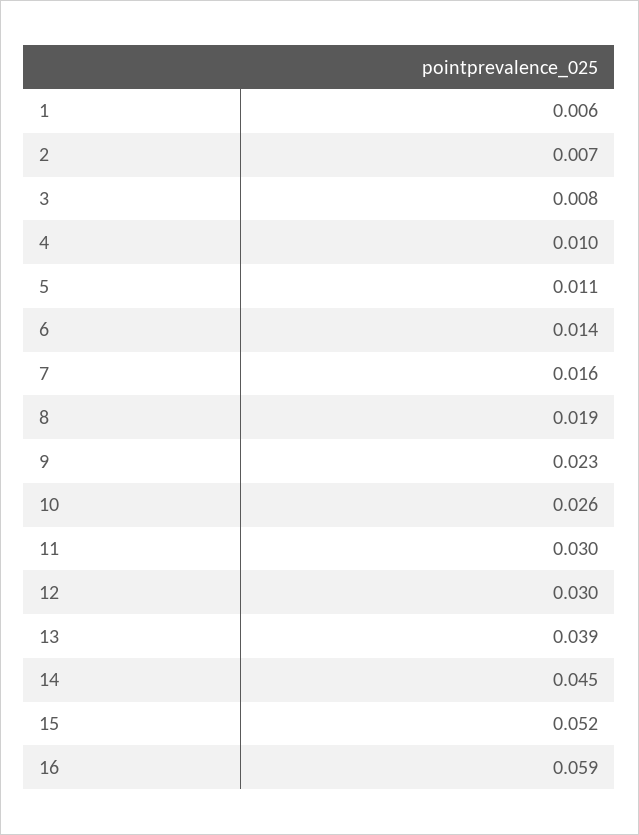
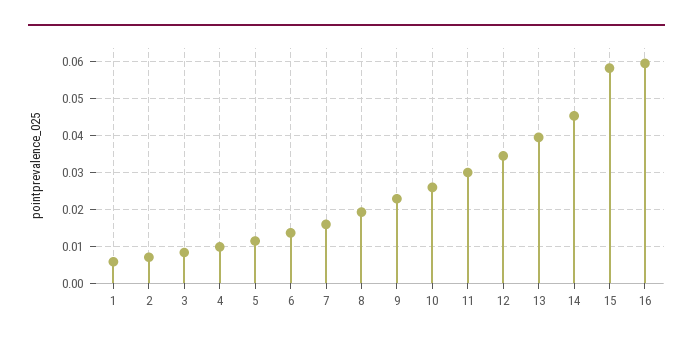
  {
    "1": 0.006,
    "2": 0.007,
    "3": 0.008,
    "4": 0.01,
    "5": 0.011,
    "6": 0.014,
    "7": 0.016,
    "8": 0.019,
    "9": 0.023,
    "10": 0.026,
    "11": 0.03,
-   "12": 0.03,
+   "12": 0.034,
    "13": 0.039,
    "14": 0.045,
-   "15": 0.052,
+   "15": 0.058,
    "16": 0.059
  }

